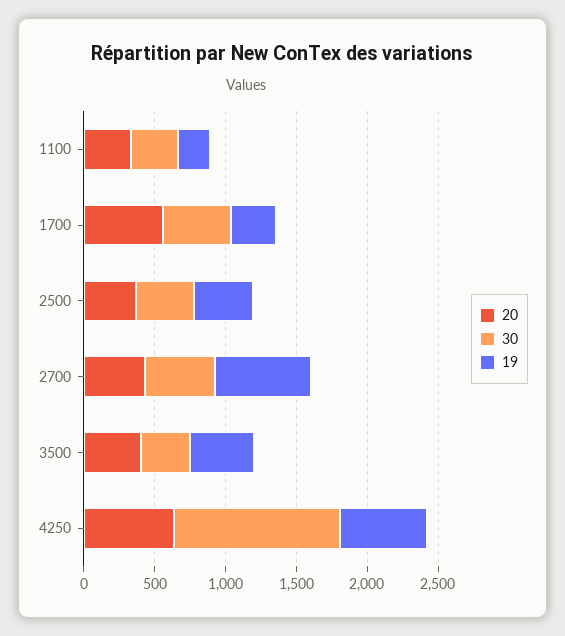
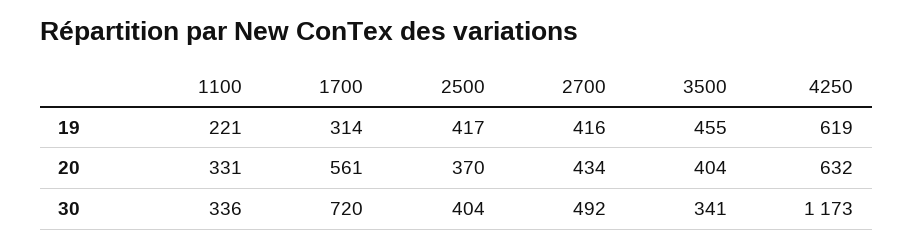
  {
    "20": {
      "1100": 331,
      "1700": 561,
      "2500": 370,
      "2700": 434,
      "3500": 404,
      "4250": 632
    },
    "30": {
      "1100": 336,
-     "1700": 500,
+     "1700": 720,
      "2500": 404,
      "2700": 492,
      "3500": 341,
      "4250": 1173
    },
    "19": {
      "1100": 221,
      "1700": 314,
      "2500": 417,
-     "2700": 700,
+     "2700": 416,
      "3500": 455,
      "4250": 619
    }
  }

